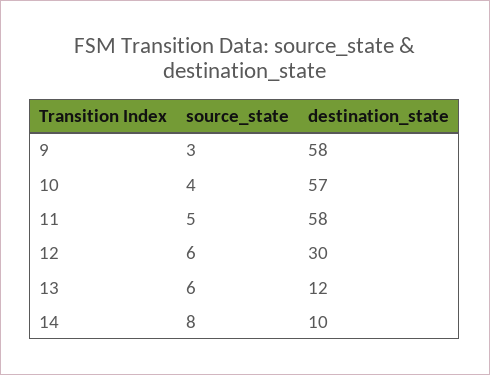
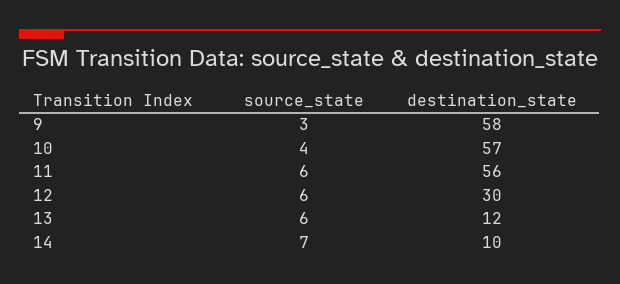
  {
    "source_state": {
      "9": 3,
      "10": 4,
-     "11": 5,
+     "11": 6,
      "12": 6,
      "13": 6,
-     "14": 8
+     "14": 7
    },
    "destination_state": {
      "9": 58,
      "10": 57,
-     "11": 58,
+     "11": 56,
      "12": 30,
      "13": 12,
      "14": 10
    }
  }

